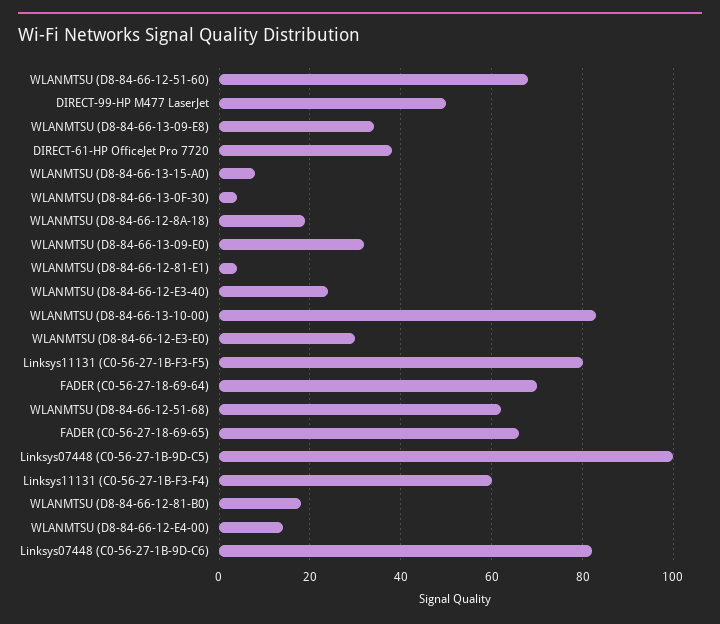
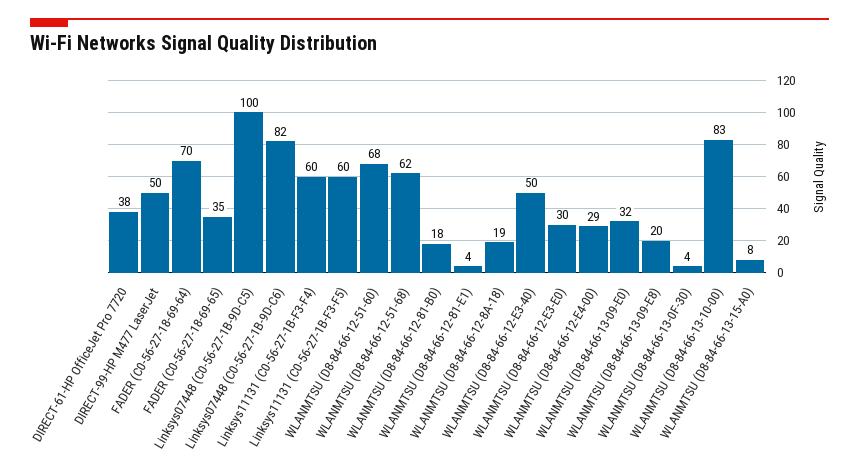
  {
    "WLANMTSU (D8-84-66-12-51-60)": 68,
    "DIRECT-99-HP M477 LaserJet": 50,
-   "WLANMTSU (D8-84-66-13-09-E8)": 35,
+   "WLANMTSU (D8-84-66-13-09-E8)": 20,
    "DIRECT-61-HP OfficeJet Pro 7720": 38,
    "WLANMTSU (D8-84-66-13-15-A0)": 8,
    "WLANMTSU (D8-84-66-13-0F-30)": 4,
    "WLANMTSU (D8-84-66-12-8A-18)": 19,
    "WLANMTSU (D8-84-66-13-09-E0)": 32,
    "WLANMTSU (D8-84-66-12-81-E1)": 4,
-   "WLANMTSU (D8-84-66-12-E3-40)": 25,
+   "WLANMTSU (D8-84-66-12-E3-40)": 50,
    "WLANMTSU (D8-84-66-13-10-00)": 83,
    "WLANMTSU (D8-84-66-12-E3-E0)": 30,
-   "Linksys11131 (C0-56-27-1B-F3-F5)": 80,
+   "Linksys11131 (C0-56-27-1B-F3-F5)": 60,
    "FADER (C0-56-27-18-69-64)": 70,
    "WLANMTSU (D8-84-66-12-51-68)": 62,
-   "FADER (C0-56-27-18-69-65)": 65,
+   "FADER (C0-56-27-18-69-65)": 35,
    "Linksys07448 (C0-56-27-1B-9D-C5)": 100,
    "Linksys11131 (C0-56-27-1B-F3-F4)": 60,
    "WLANMTSU (D8-84-66-12-81-B0)": 18,
-   "WLANMTSU (D8-84-66-12-E4-00)": 15,
+   "WLANMTSU (D8-84-66-12-E4-00)": 29,
    "Linksys07448 (C0-56-27-1B-9D-C6)": 82
  }

